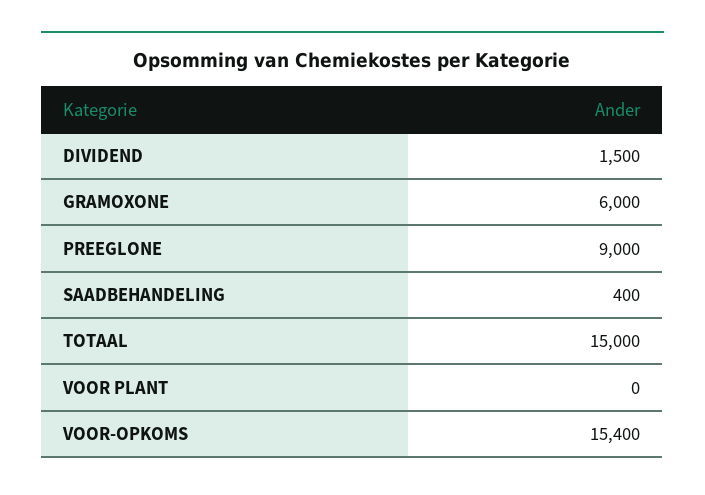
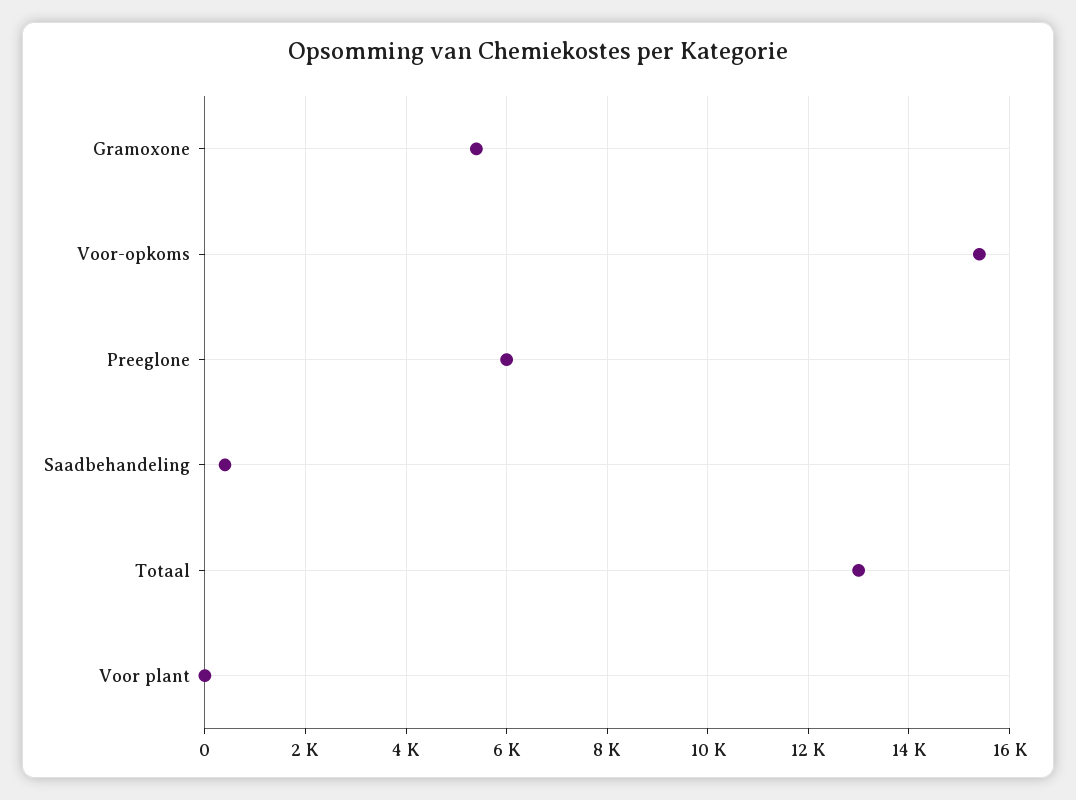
  {
-   "DIVIDEND": 1500,
-   "GRAMOXONE": 6000,
+   "GRAMOXONE": 5400,
-   "PREEGLONE": 9000,
+   "PREEGLONE": 6000,
    "SAADBEHANDELING": 400,
-   "TOTAAL": 15000,
+   "TOTAAL": 13000,
    "VOOR PLANT": 0,
    "VOOR-OPKOMS": 15400
  }

